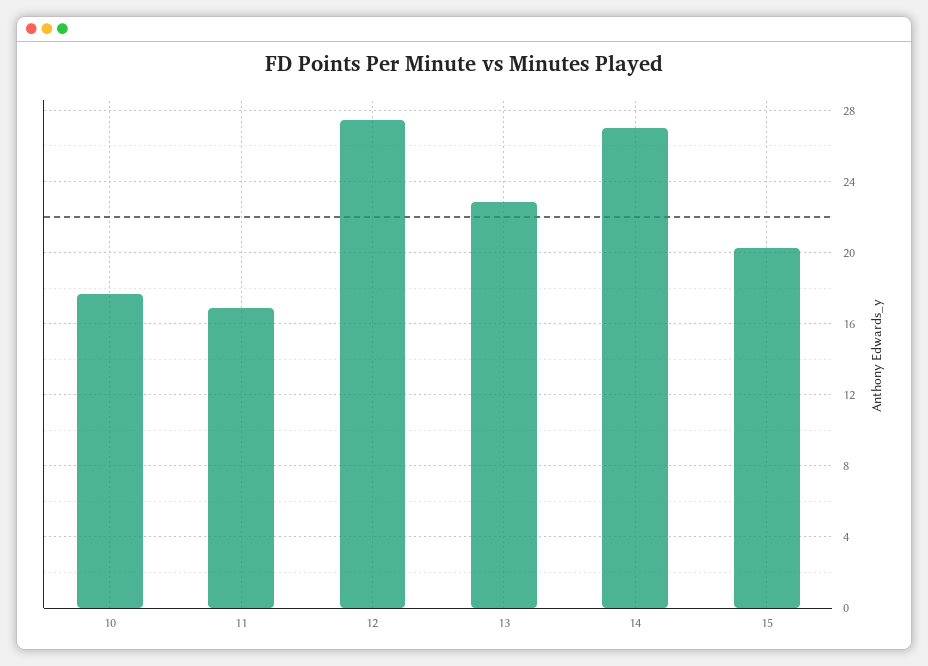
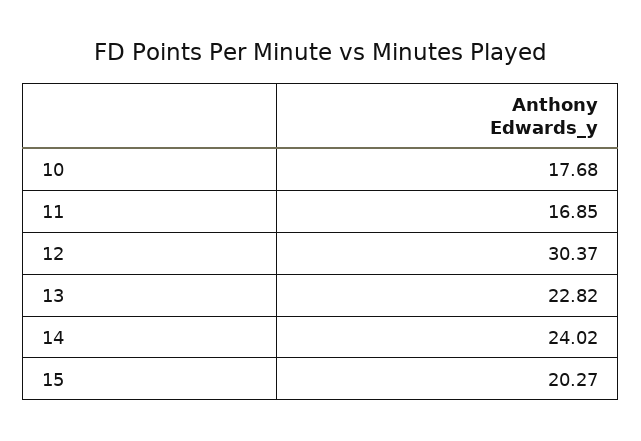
  {
    "10": 17.68,
    "11": 16.85,
-   "12": 27.5,
+   "12": 30.37,
    "13": 22.82,
-   "14": 27,
+   "14": 24.02,
    "15": 20.27
  }

